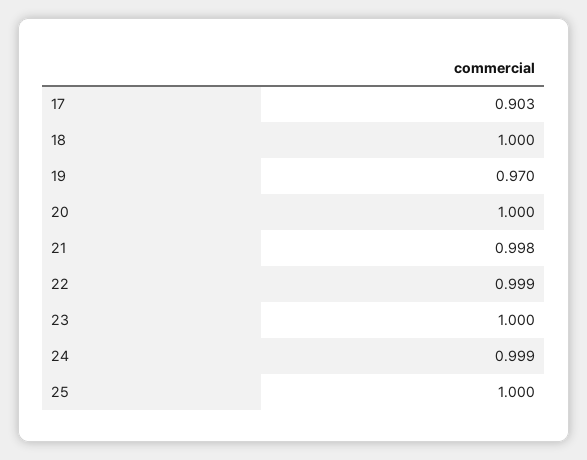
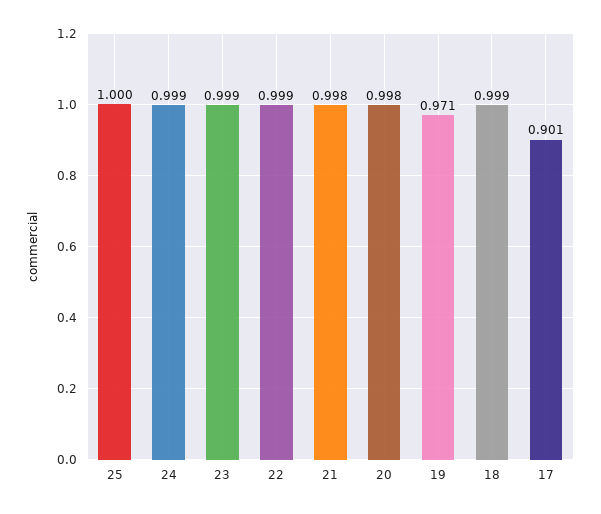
  {
-   "17": 0.903,
+   "17": 0.901,
-   "18": 1,
+   "18": 0.999,
-   "19": 0.97,
+   "19": 0.971,
-   "20": 1,
+   "20": 0.998,
    "21": 0.998,
    "22": 0.999,
-   "23": 1,
+   "23": 0.999,
    "24": 0.999,
    "25": 1
  }

